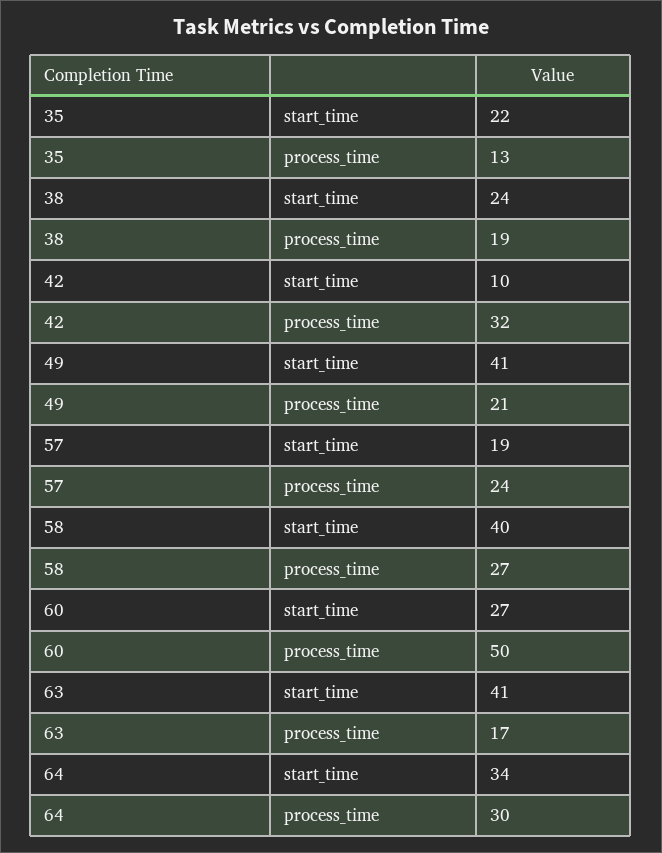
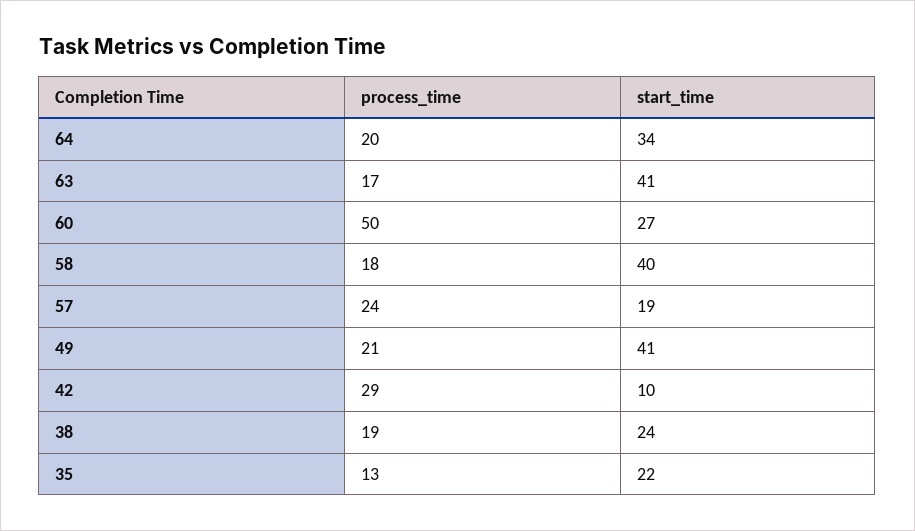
  {
    "35": {
      "start_time": 22,
      "process_time": 13
    },
    "38": {
      "start_time": 24,
      "process_time": 19
    },
    "42": {
      "start_time": 10,
-     "process_time": 32
+     "process_time": 29
    },
    "49": {
      "start_time": 41,
      "process_time": 21
    },
    "57": {
      "start_time": 19,
      "process_time": 24
    },
    "58": {
      "start_time": 40,
-     "process_time": 27
+     "process_time": 18
    },
    "60": {
      "start_time": 27,
      "process_time": 50
    },
    "63": {
      "start_time": 41,
      "process_time": 17
    },
    "64": {
      "start_time": 34,
-     "process_time": 30
+     "process_time": 20
    }
  }

